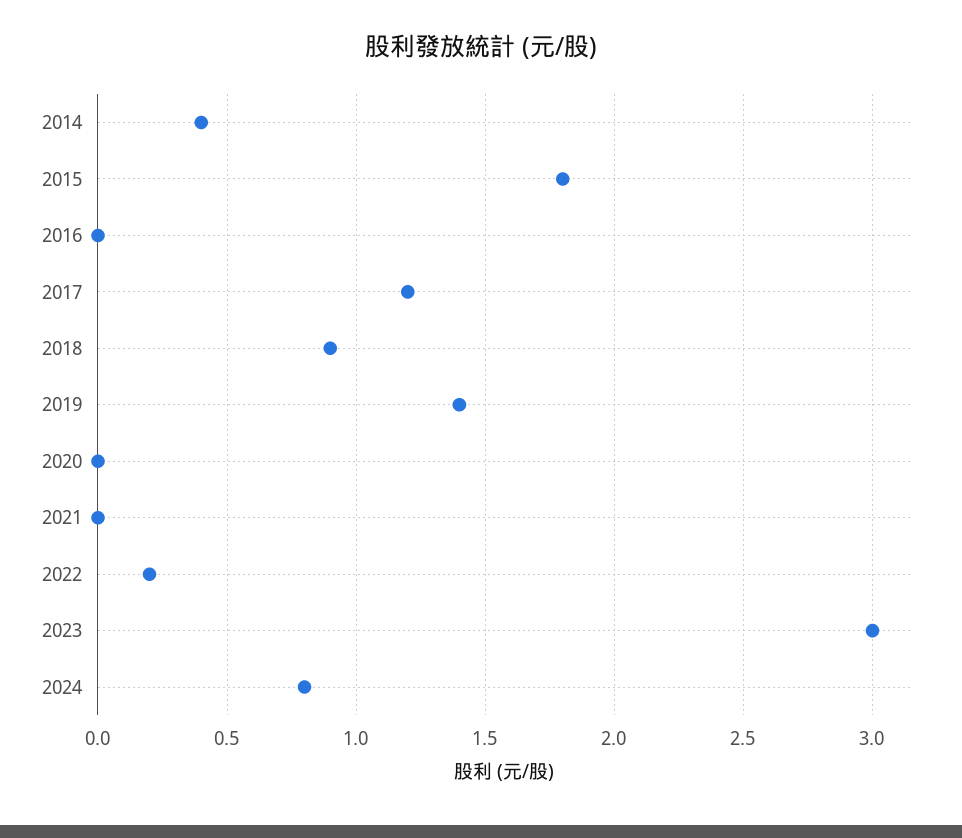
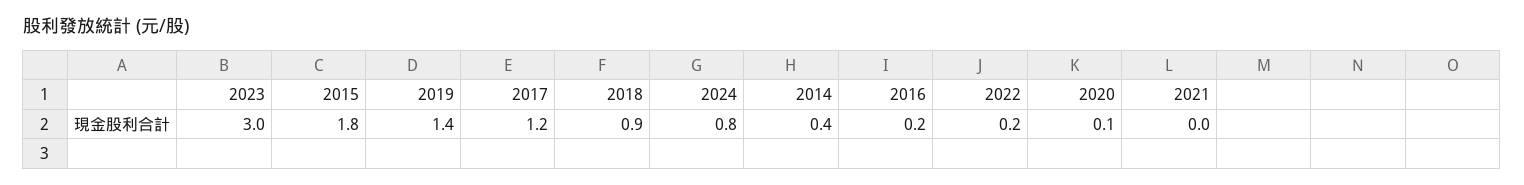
  {
    "2014": 0.4,
    "2015": 1.8,
-   "2016": 0,
+   "2016": 0.2,
    "2017": 1.2,
    "2018": 0.9,
    "2019": 1.4,
-   "2020": 0,
+   "2020": 0.1,
    "2021": 0,
    "2022": 0.2,
    "2023": 3,
    "2024": 0.8
  }

